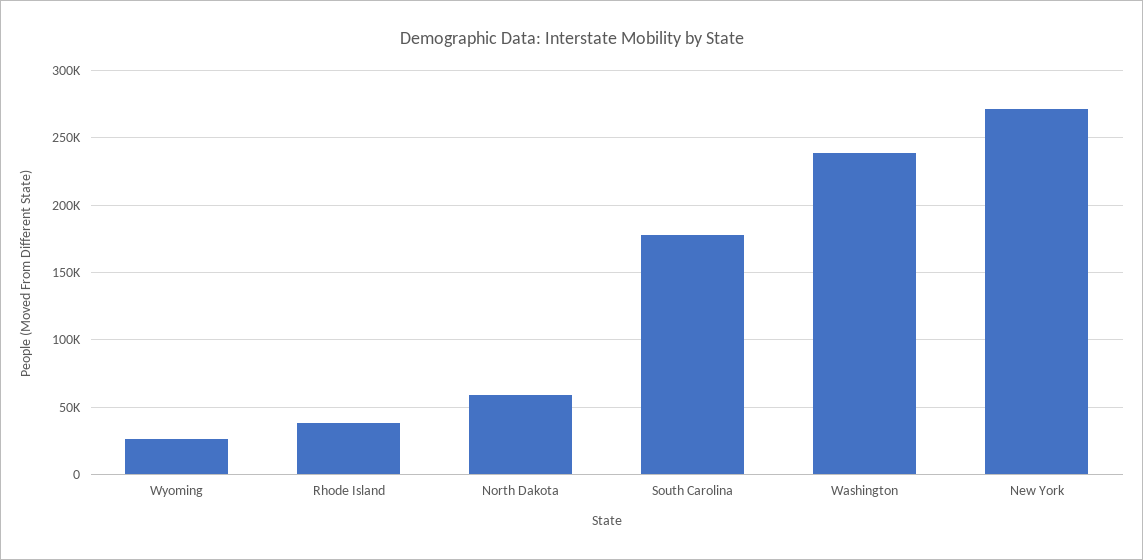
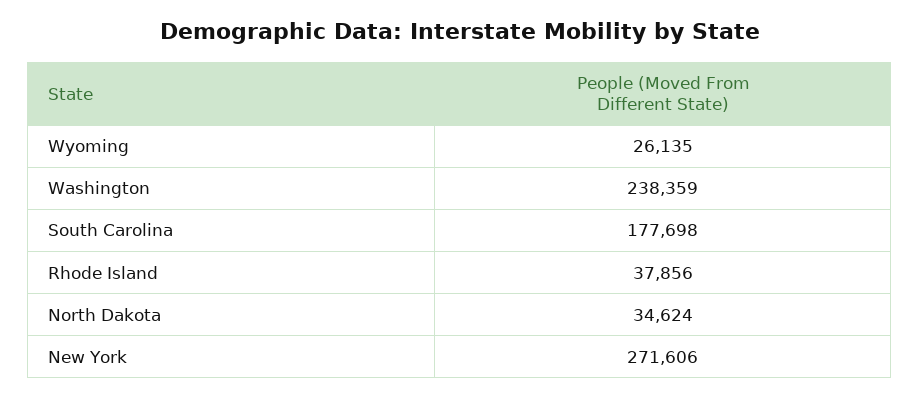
  {
    "Wyoming": 26135,
    "Rhode Island": 37856,
-   "North Dakota": 60000,
+   "North Dakota": 34624,
    "South Carolina": 177698,
    "Washington": 238359,
    "New York": 271606
  }

